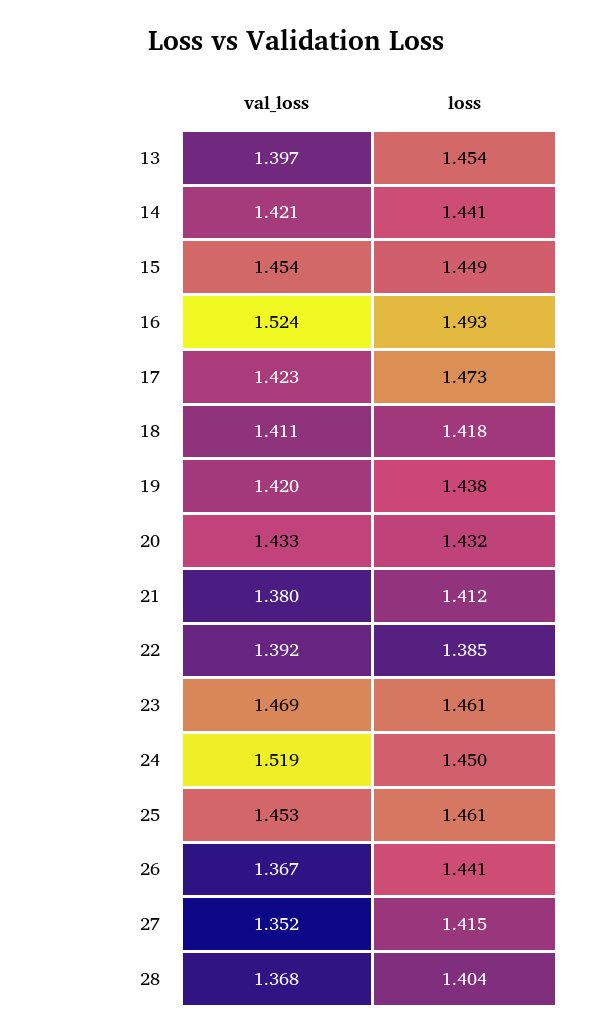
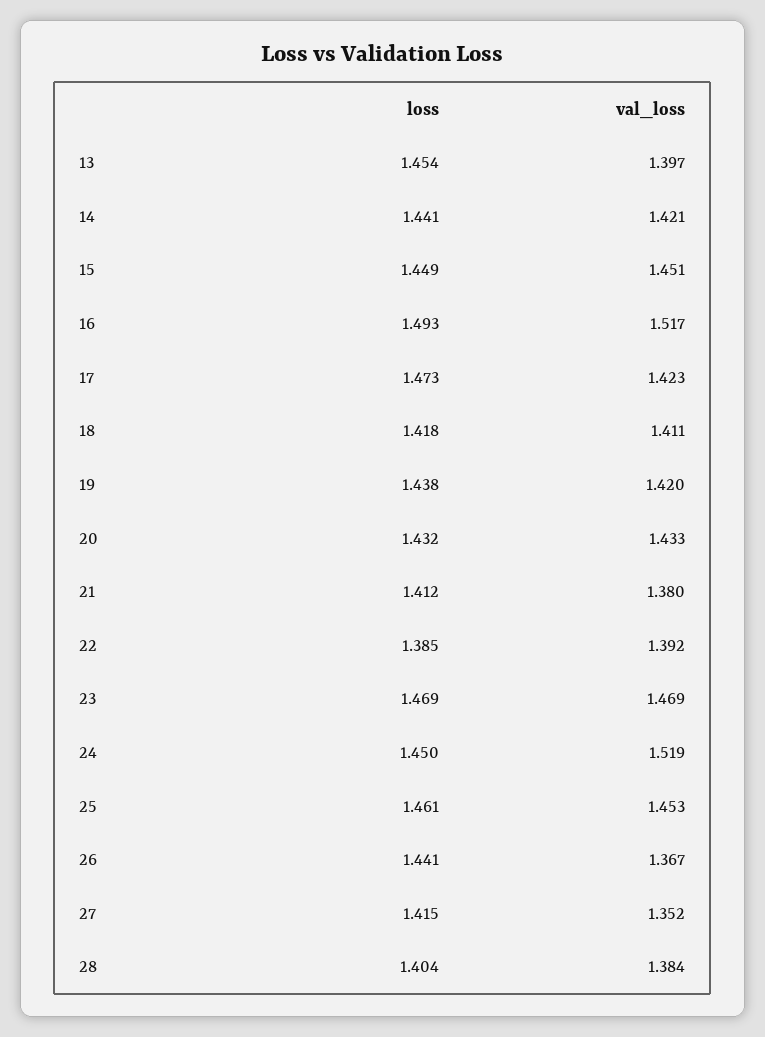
  {
    "val_loss": {
      "13": 1.397,
      "14": 1.421,
-     "15": 1.454,
+     "15": 1.451,
-     "16": 1.524,
+     "16": 1.517,
      "17": 1.423,
      "18": 1.411,
      "19": 1.42,
      "20": 1.433,
      "21": 1.38,
      "22": 1.392,
      "23": 1.469,
      "24": 1.519,
      "25": 1.453,
      "26": 1.367,
      "27": 1.352,
-     "28": 1.368
+     "28": 1.384
    },
    "loss": {
      "13": 1.454,
      "14": 1.441,
      "15": 1.449,
      "16": 1.493,
      "17": 1.473,
      "18": 1.418,
      "19": 1.438,
      "20": 1.432,
      "21": 1.412,
      "22": 1.385,
-     "23": 1.461,
+     "23": 1.469,
      "24": 1.45,
      "25": 1.461,
      "26": 1.441,
      "27": 1.415,
      "28": 1.404
    }
  }

